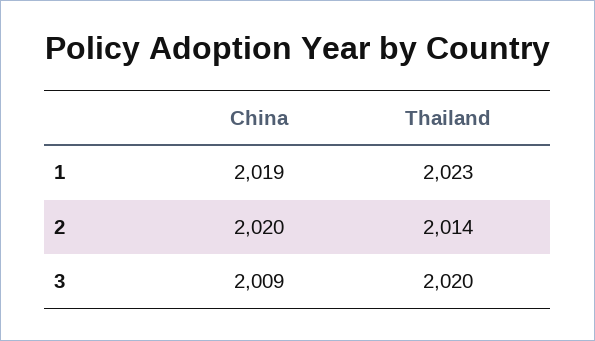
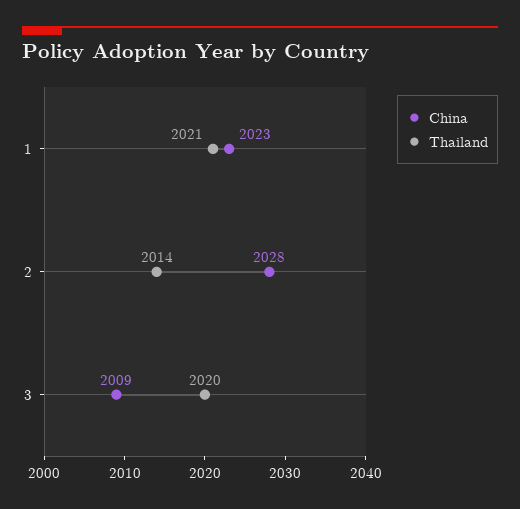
  {
    "China": {
-     "1": 2019,
+     "1": 2023,
-     "2": 2020,
+     "2": 2028,
      "3": 2009
    },
    "Thailand": {
-     "1": 2023,
+     "1": 2021,
      "2": 2014,
      "3": 2020
    }
  }

